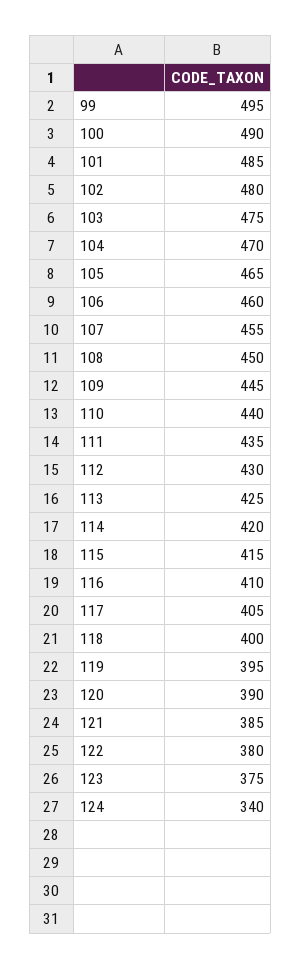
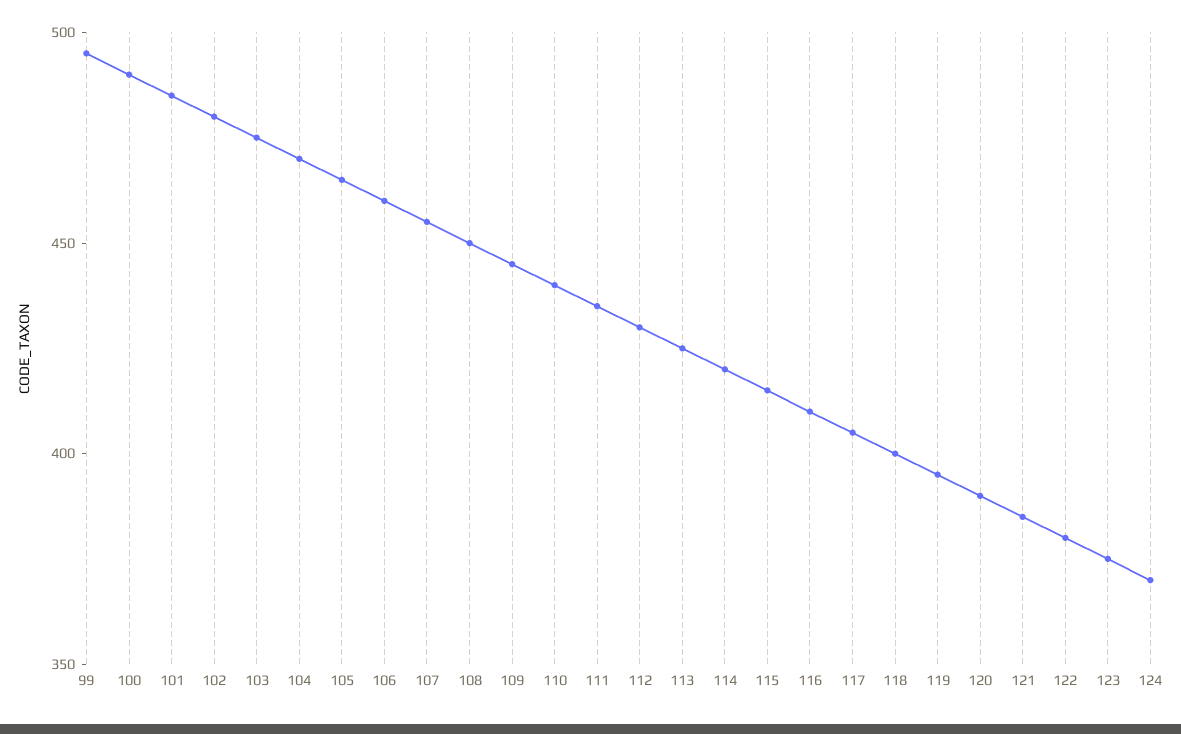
  {
    "99": 495,
    "100": 490,
    "101": 485,
    "102": 480,
    "103": 475,
    "104": 470,
    "105": 465,
    "106": 460,
    "107": 455,
    "108": 450,
    "109": 445,
    "110": 440,
    "111": 435,
    "112": 430,
    "113": 425,
    "114": 420,
    "115": 415,
    "116": 410,
    "117": 405,
    "118": 400,
    "119": 395,
    "120": 390,
    "121": 385,
    "122": 380,
    "123": 375,
-   "124": 340
+   "124": 370
  }

